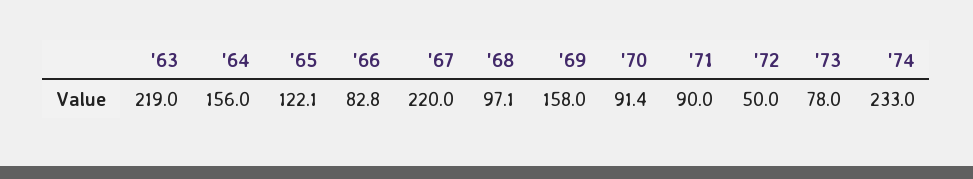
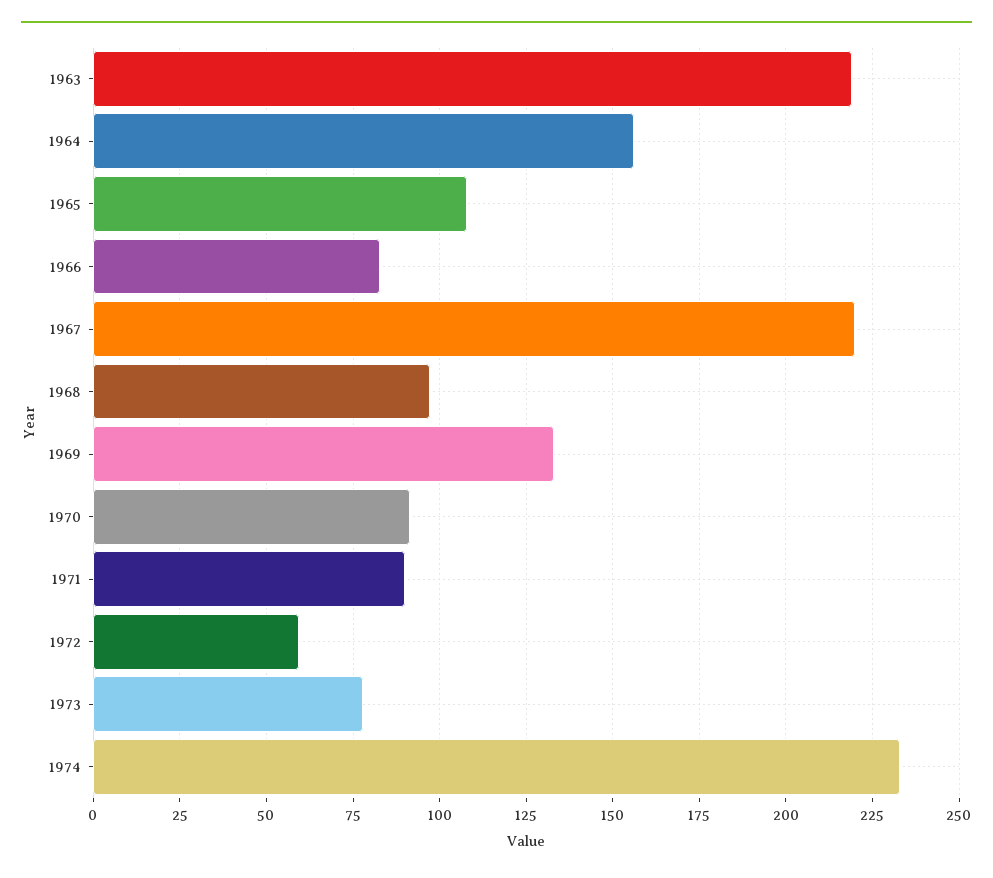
  {
    "'63": 219,
    "'64": 156,
-   "'65": 122.1,
+   "'65": 107.5,
    "'66": 82.8,
    "'67": 220,
    "'68": 97.1,
-   "'69": 158,
+   "'69": 132.5,
    "'70": 91.4,
    "'71": 90,
-   "'72": 50,
+   "'72": 60,
    "'73": 78,
    "'74": 233
  }

